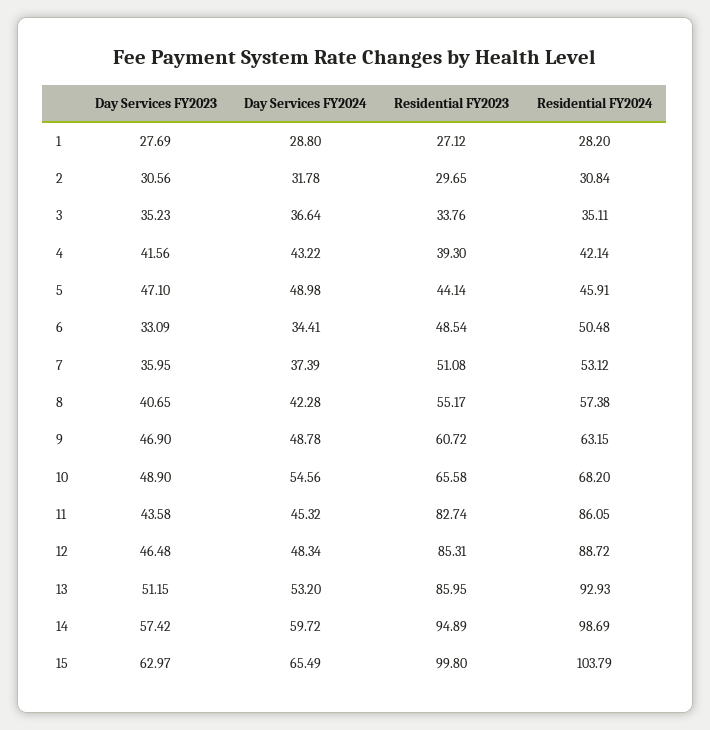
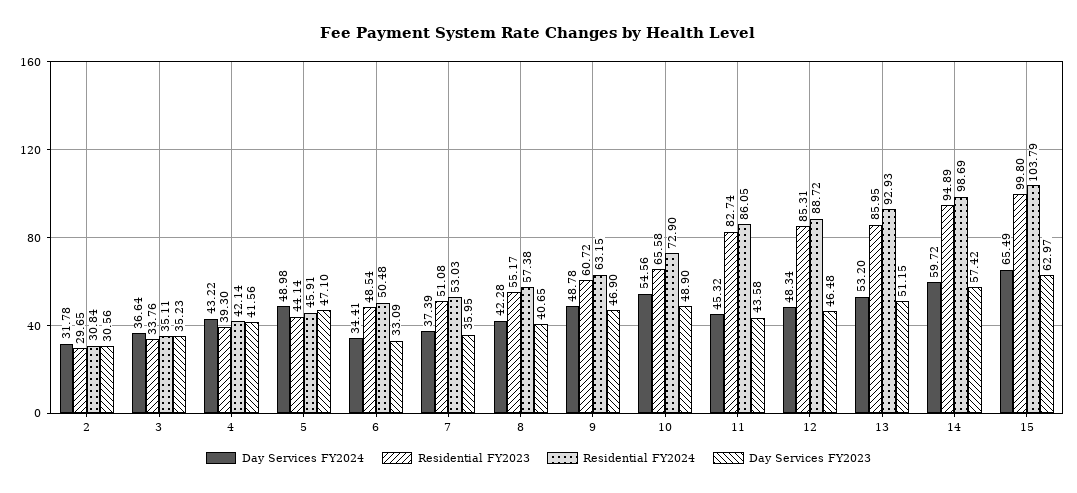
  {
    "Day Services FY2023": {
-     "1": 27.69,
      "2": 30.56,
      "3": 35.23,
      "4": 41.56,
      "5": 47.1,
      "6": 33.09,
      "7": 35.95,
      "8": 40.65,
      "9": 46.9,
      "10": 48.9,
      "11": 43.58,
      "12": 46.48,
      "13": 51.15,
      "14": 57.42,
      "15": 62.97
    },
    "Day Services FY2024": {
-     "1": 28.8,
      "2": 31.78,
      "3": 36.64,
      "4": 43.22,
      "5": 48.98,
      "6": 34.41,
      "7": 37.39,
      "8": 42.28,
      "9": 48.78,
      "10": 54.56,
      "11": 45.32,
      "12": 48.34,
      "13": 53.2,
      "14": 59.72,
      "15": 65.49
    },
    "Residential FY2023": {
-     "1": 27.12,
      "2": 29.65,
      "3": 33.76,
      "4": 39.3,
      "5": 44.14,
      "6": 48.54,
      "7": 51.08,
      "8": 55.17,
      "9": 60.72,
      "10": 65.58,
      "11": 82.74,
      "12": 85.31,
      "13": 85.95,
      "14": 94.89,
      "15": 99.8
    },
    "Residential FY2024": {
-     "1": 28.2,
      "2": 30.84,
      "3": 35.11,
      "4": 42.14,
      "5": 45.91,
      "6": 50.48,
-     "7": 53.12,
+     "7": 53.03,
      "8": 57.38,
      "9": 63.15,
-     "10": 68.2,
+     "10": 72.9,
      "11": 86.05,
      "12": 88.72,
      "13": 92.93,
      "14": 98.69,
      "15": 103.79
    }
  }

